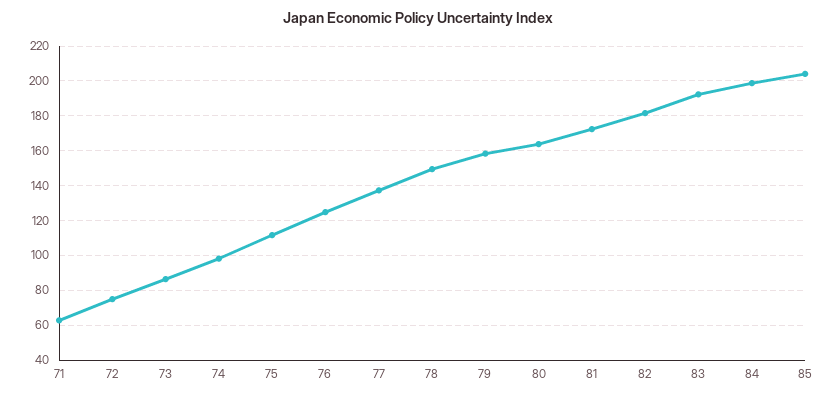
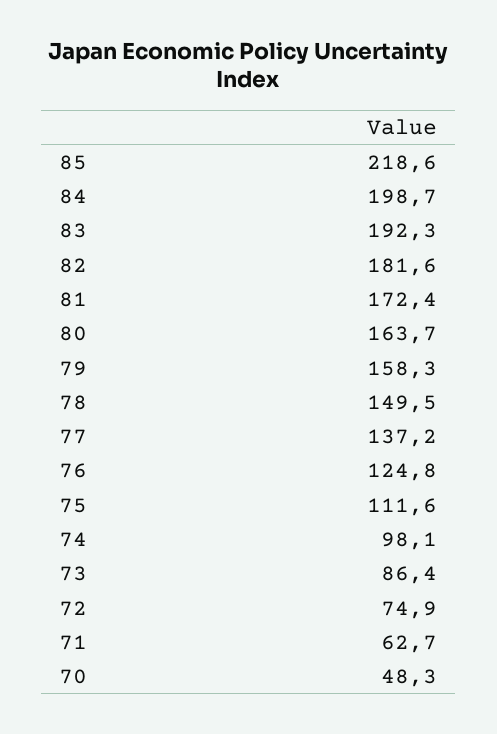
  {
    "71": 62.7,
    "72": 74.9,
    "73": 86.4,
    "74": 98.1,
    "75": 111.6,
    "76": 124.8,
    "77": 137.2,
    "78": 149.5,
    "79": 158.3,
    "80": 163.7,
    "81": 172.4,
    "82": 181.6,
    "83": 192.3,
    "84": 198.7,
-   "85": 205
+   "85": 218.6,
+   "70": 48.3
  }

